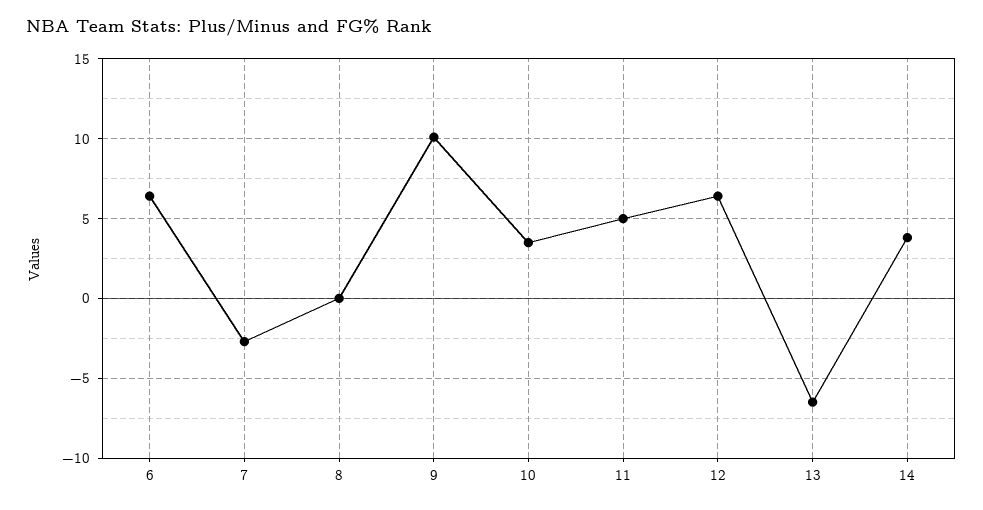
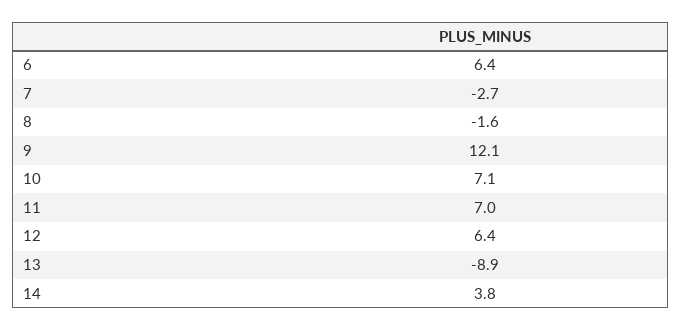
  {
    "6": 6.4,
    "7": -2.7,
-   "8": 0,
+   "8": -1.6,
-   "9": 10,
+   "9": 12.1,
-   "10": 3.5,
+   "10": 7.1,
-   "11": 5,
+   "11": 7,
    "12": 6.4,
-   "13": -6.5,
+   "13": -8.9,
    "14": 3.8
  }

